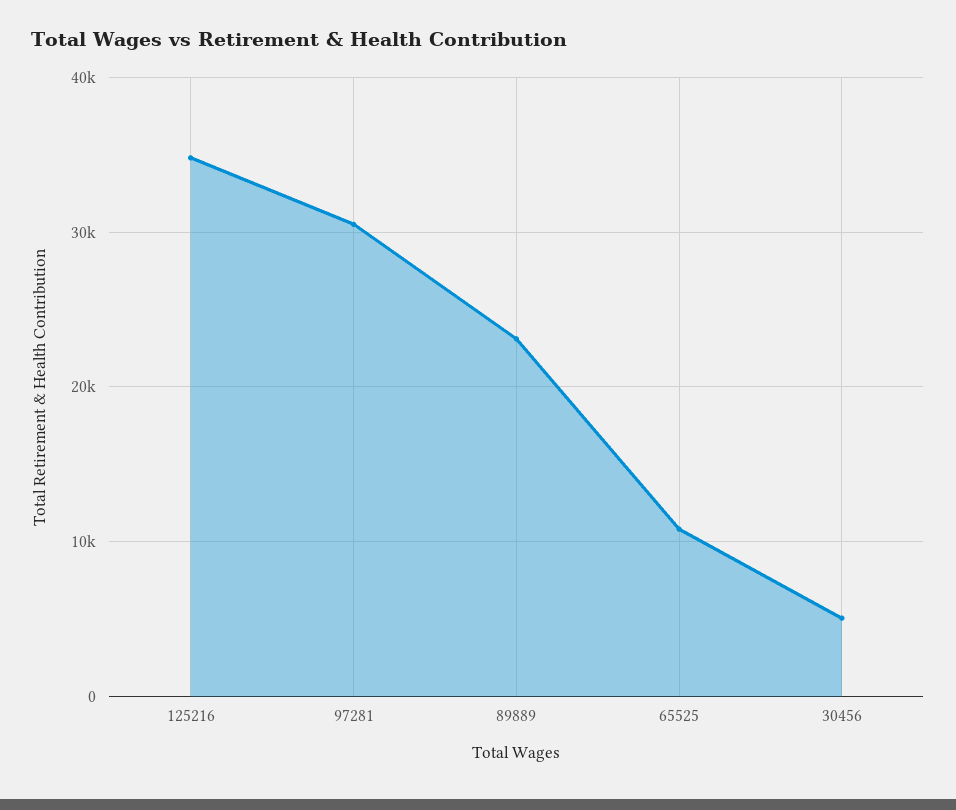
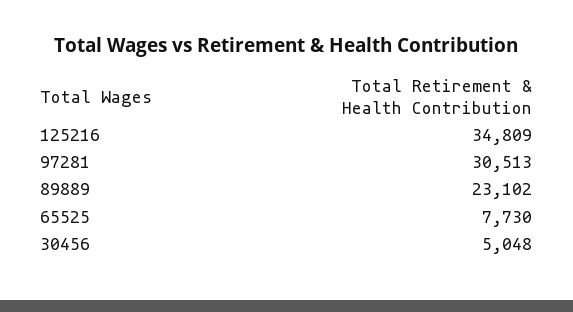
  {
    "125216": 34809,
    "97281": 30513,
    "89889": 23102,
-   "65525": 11000,
+   "65525": 7730,
    "30456": 5048
  }

